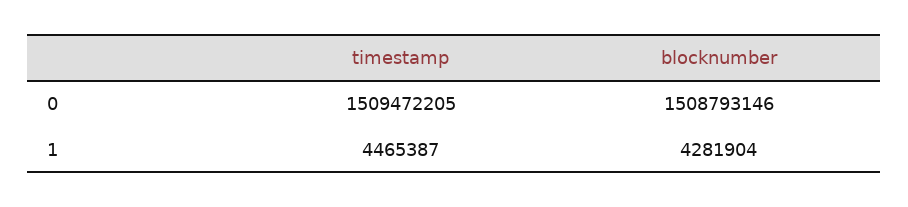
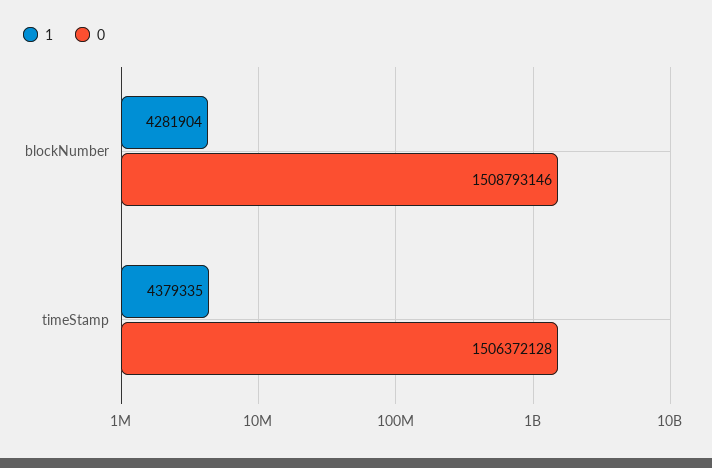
  {
    "0": {
-     "timestamp": 1509472205,
+     "timestamp": 1506372128,
      "blocknumber": 1508793146
    },
    "1": {
-     "timestamp": 4465387,
+     "timestamp": 4379335,
      "blocknumber": 4281904
    }
  }

